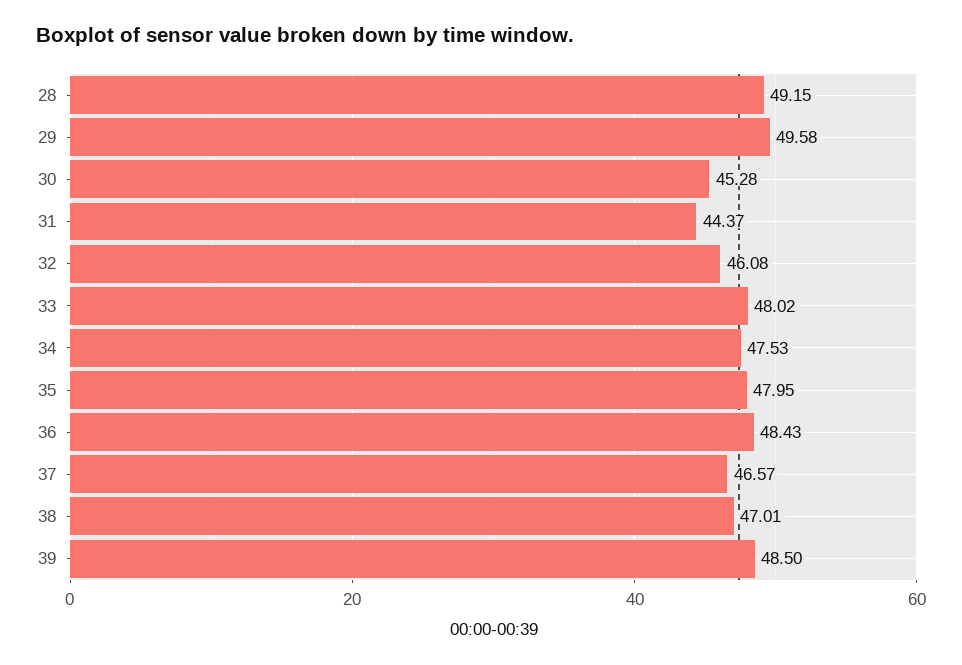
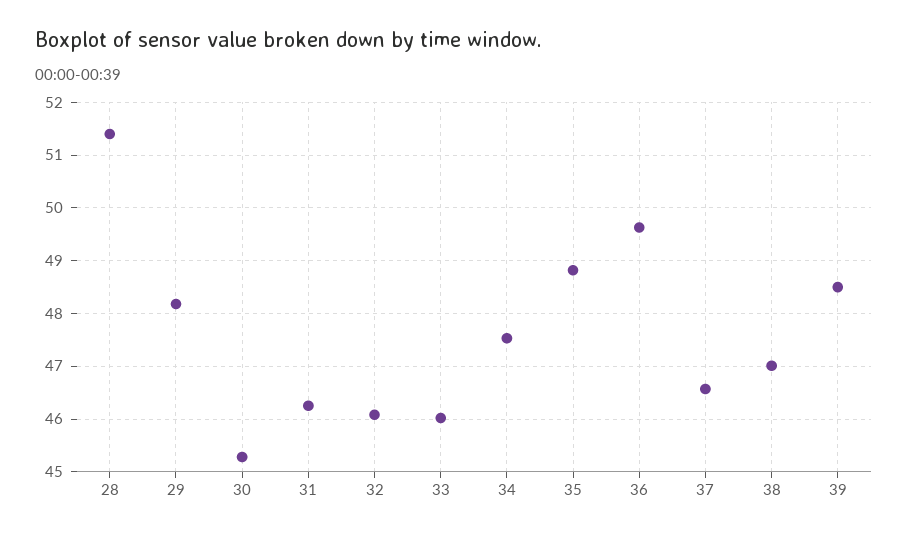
  {
-   "28": 49.15,
+   "28": 51.4,
-   "29": 49.58,
+   "29": 48.2,
    "30": 45.28,
-   "31": 44.37,
+   "31": 46.2,
    "32": 46.08,
-   "33": 48.02,
+   "33": 46,
    "34": 47.53,
-   "35": 47.95,
+   "35": 48.8,
-   "36": 48.43,
+   "36": 49.6,
    "37": 46.57,
    "38": 47.01,
    "39": 48.5
  }

